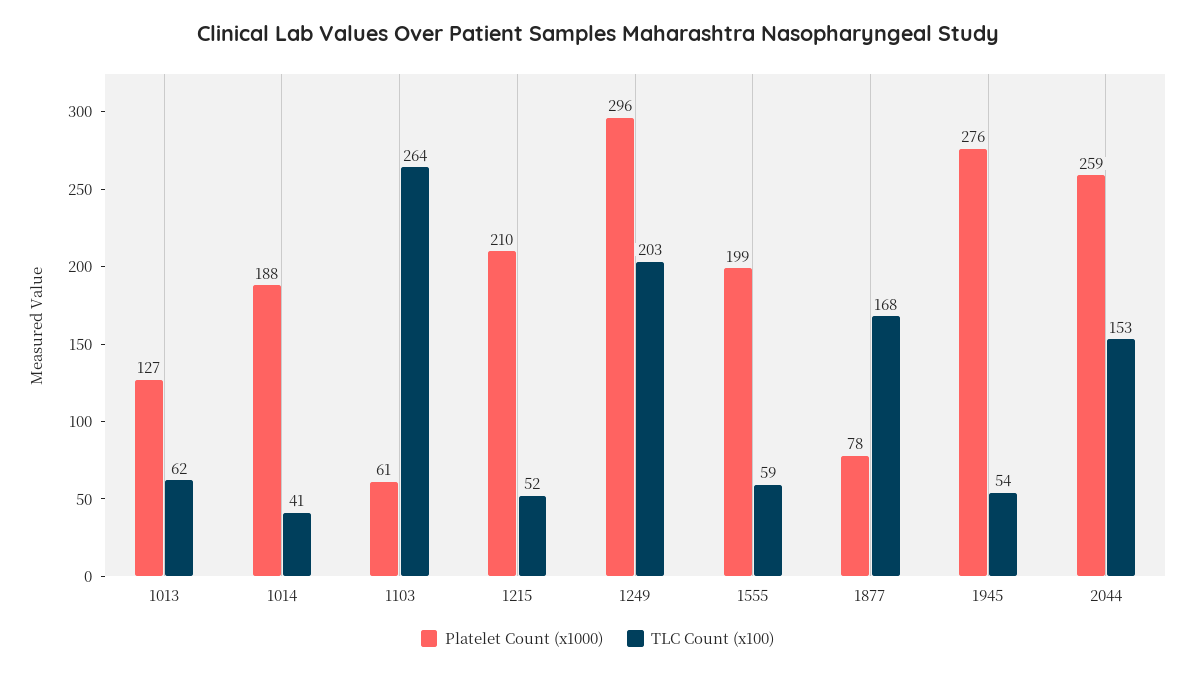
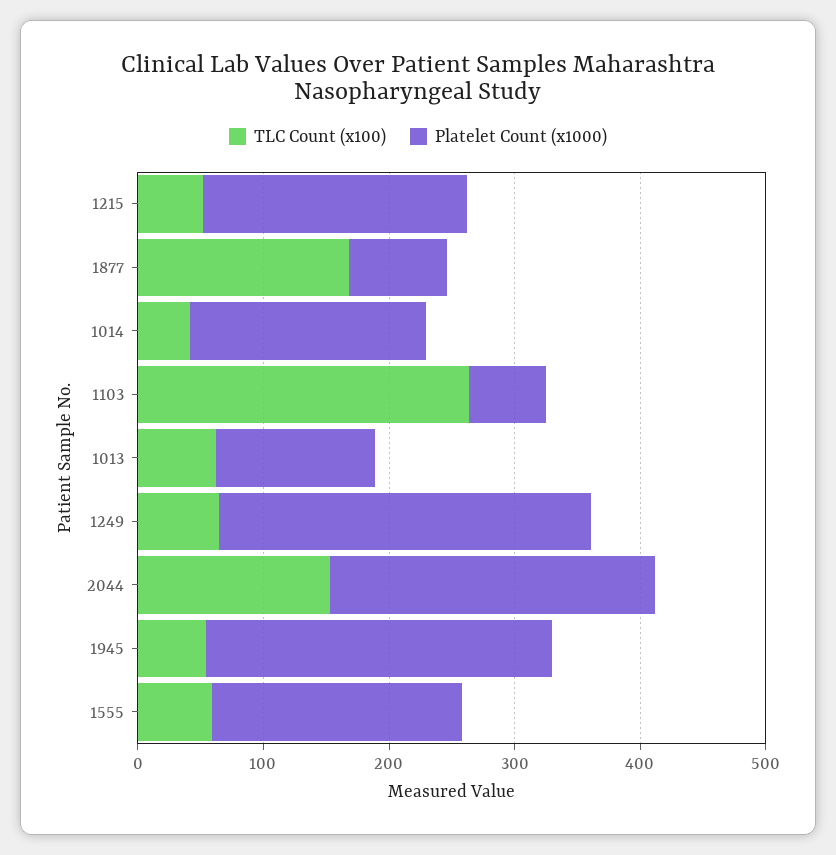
  {
    "Platelet Count (x1000)": {
      "1013": 127,
      "1014": 188,
      "1103": 61,
      "1215": 210,
      "1249": 296,
      "1555": 199,
      "1877": 78,
      "1945": 276,
      "2044": 259
    },
    "TLC Count (x100)": {
      "1013": 62,
      "1014": 41,
      "1103": 264,
      "1215": 52,
-     "1249": 203,
+     "1249": 60,
      "1555": 59,
      "1877": 168,
      "1945": 54,
      "2044": 153
    }
  }

